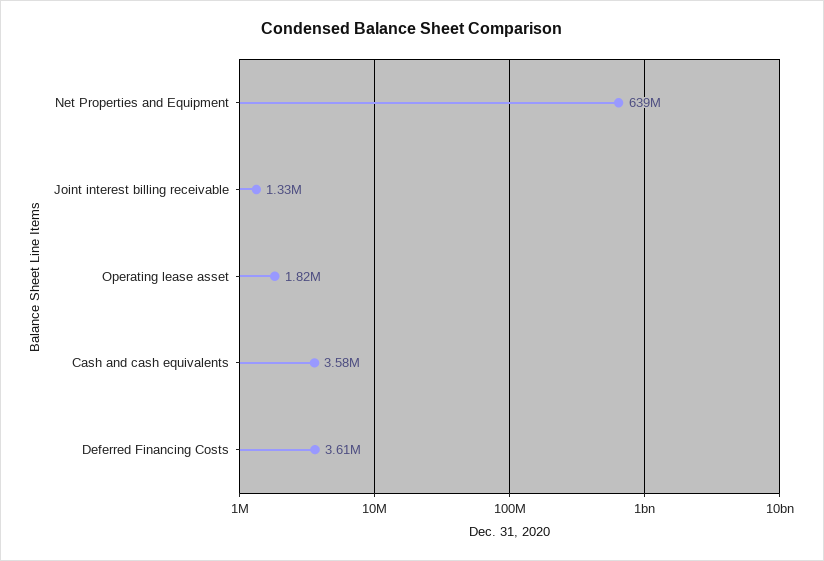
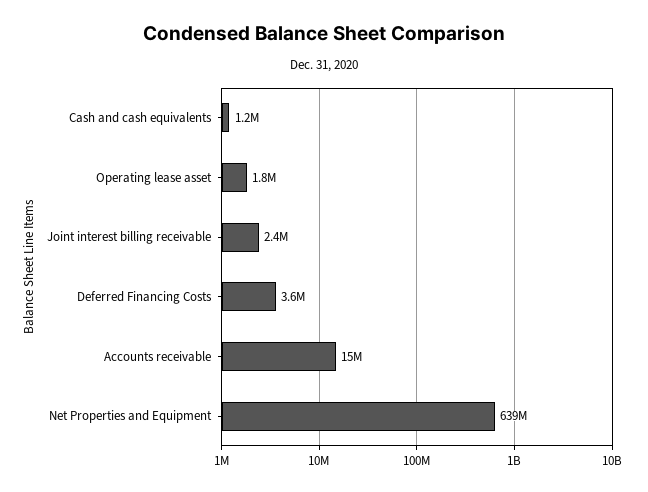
  {
    "Net Properties and Equipment": 639000000,
-   "Joint interest billing receivable": 1330000,
+   "Joint interest billing receivable": 2400000,
    "Operating lease asset": 1820000,
-   "Cash and cash equivalents": 3580000,
+   "Cash and cash equivalents": 1200000,
-   "Deferred Financing Costs": 3610000
+   "Deferred Financing Costs": 3610000,
+   "Accounts receivable": 15000000
  }

